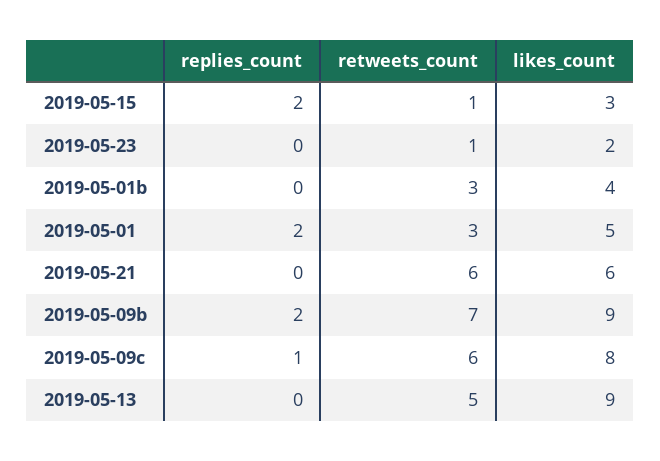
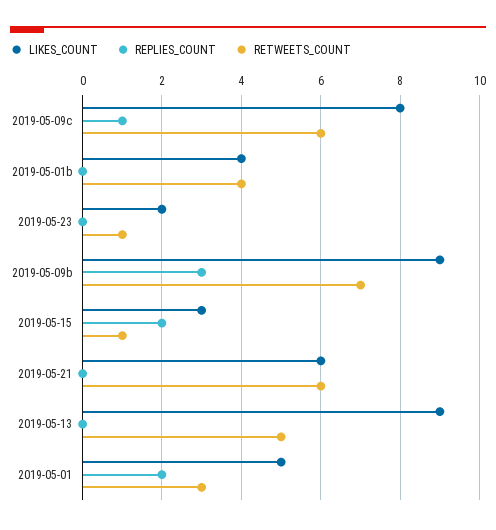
  {
    "replies_count": {
      "2019-05-15": 2,
      "2019-05-23": 0,
      "2019-05-01b": 0,
      "2019-05-01": 2,
      "2019-05-21": 0,
-     "2019-05-09b": 2,
+     "2019-05-09b": 3,
      "2019-05-09c": 1,
      "2019-05-13": 0
    },
    "retweets_count": {
      "2019-05-15": 1,
      "2019-05-23": 1,
-     "2019-05-01b": 3,
+     "2019-05-01b": 4,
      "2019-05-01": 3,
      "2019-05-21": 6,
      "2019-05-09b": 7,
      "2019-05-09c": 6,
      "2019-05-13": 5
    },
    "likes_count": {
      "2019-05-15": 3,
      "2019-05-23": 2,
      "2019-05-01b": 4,
      "2019-05-01": 5,
      "2019-05-21": 6,
      "2019-05-09b": 9,
      "2019-05-09c": 8,
      "2019-05-13": 9
    }
  }

